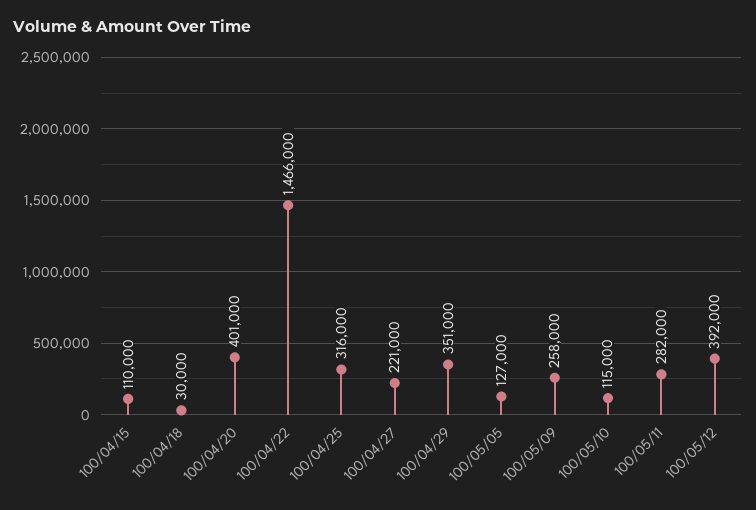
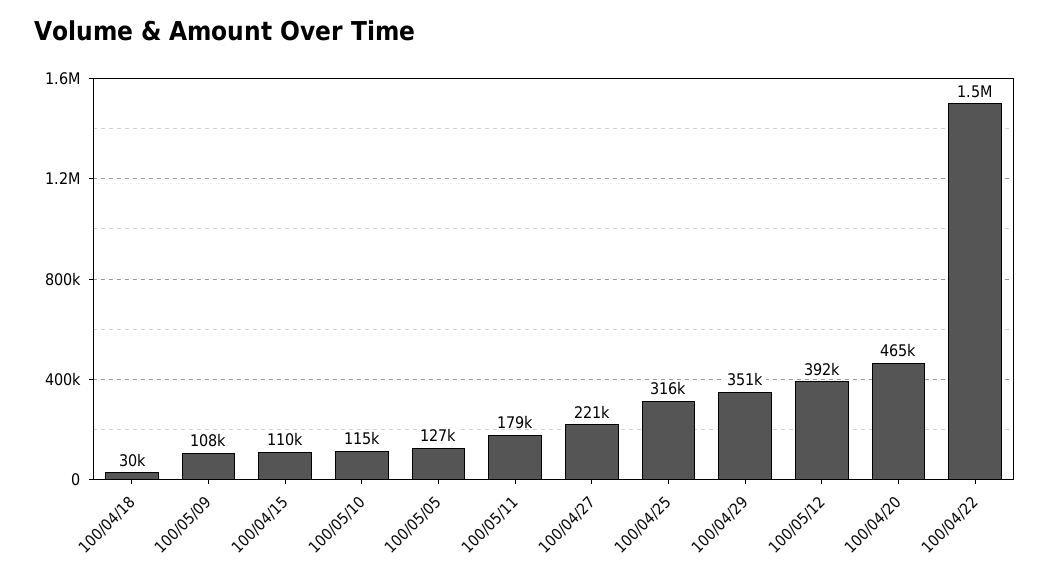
  {
    "100/04/15": 110000,
    "100/04/18": 30000,
-   "100/04/20": 401000,
+   "100/04/20": 465000,
    "100/04/22": 1466000,
    "100/04/25": 316000,
    "100/04/27": 221000,
    "100/04/29": 351000,
    "100/05/05": 127000,
-   "100/05/09": 258000,
+   "100/05/09": 108000,
    "100/05/10": 115000,
-   "100/05/11": 282000,
+   "100/05/11": 179000,
    "100/05/12": 392000
  }

